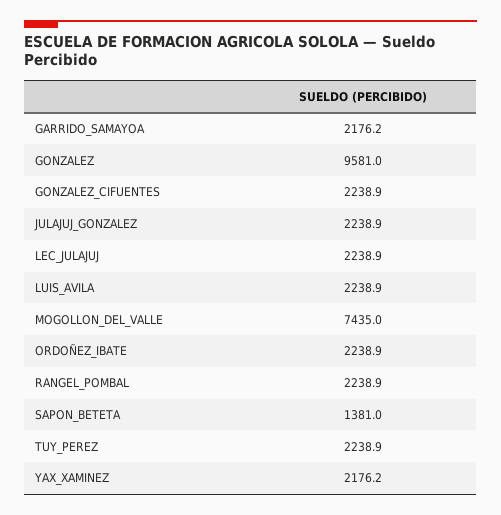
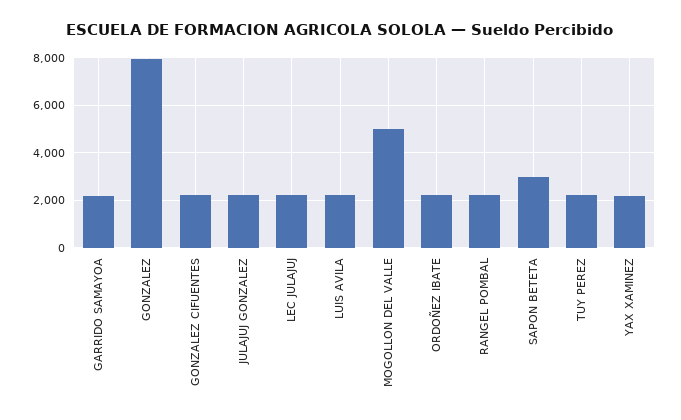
  {
    "GARRIDO_SAMAYOA": 2176.2,
-   "GONZALEZ": 9581,
+   "GONZALEZ": 8000,
    "GONZALEZ_CIFUENTES": 2238.9,
    "JULAJUJ_GONZALEZ": 2238.9,
    "LEC_JULAJUJ": 2238.9,
    "LUIS_AVILA": 2238.9,
-   "MOGOLLON_DEL_VALLE": 7435,
+   "MOGOLLON_DEL_VALLE": 5000,
    "ORDOÑEZ_IBATE": 2238.9,
    "RANGEL_POMBAL": 2238.9,
-   "SAPON_BETETA": 1381,
+   "SAPON_BETETA": 3000,
    "TUY_PEREZ": 2238.9,
    "YAX_XAMINEZ": 2176.2
  }

